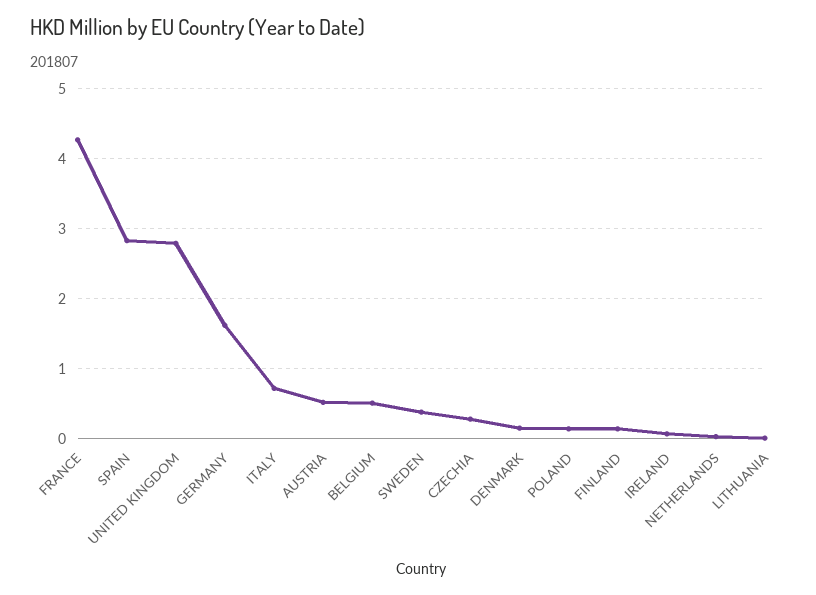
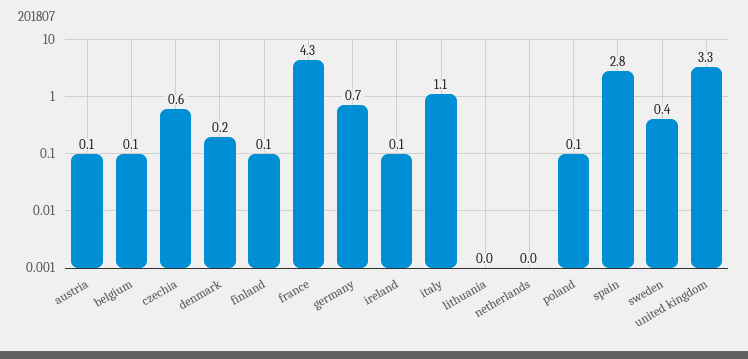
  {
    "FRANCE": 4.3,
    "SPAIN": 2.8,
-   "UNITED KINGDOM": 2.8,
+   "UNITED KINGDOM": 3.3,
-   "GERMANY": 1.6,
+   "GERMANY": 0.7,
-   "ITALY": 0.7,
+   "ITALY": 1.1,
-   "AUSTRIA": 0.5,
+   "AUSTRIA": 0.1,
-   "BELGIUM": 0.5,
+   "BELGIUM": 0.1,
    "SWEDEN": 0.4,
-   "CZECHIA": 0.3,
+   "CZECHIA": 0.6,
    "DENMARK": 0.2,
    "POLAND": 0.1,
    "FINLAND": 0.1,
    "IRELAND": 0.1,
    "NETHERLANDS": 0,
    "LITHUANIA": 0
  }

